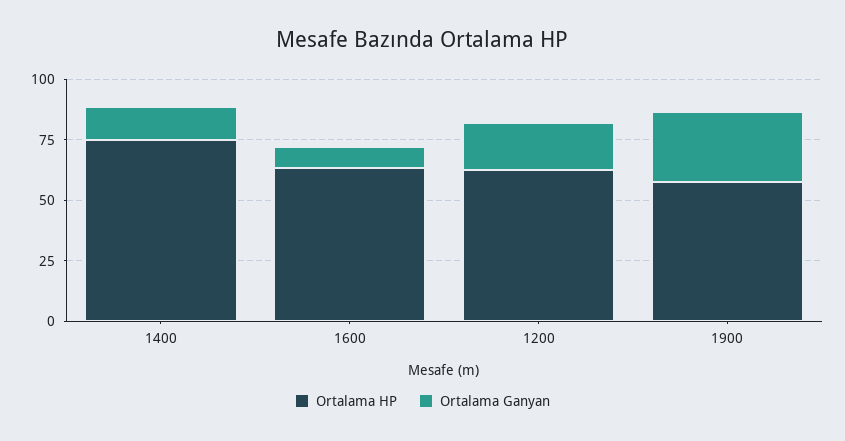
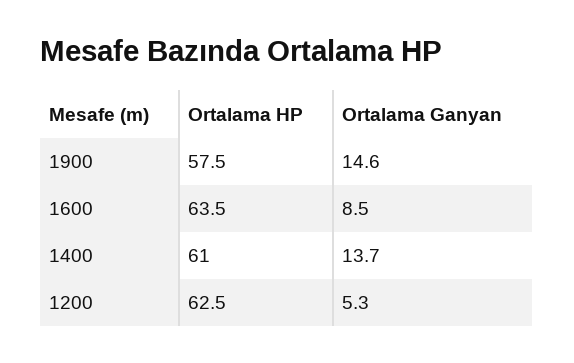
  {
    "Ortalama HP": {
-     "1400": 75,
+     "1400": 61,
      "1600": 63.5,
      "1200": 62.5,
      "1900": 57.5
    },
    "Ortalama Ganyan": {
      "1400": 13.7,
      "1600": 8.5,
-     "1200": 20,
+     "1200": 5.3,
-     "1900": 30
+     "1900": 14.6
    }
  }

